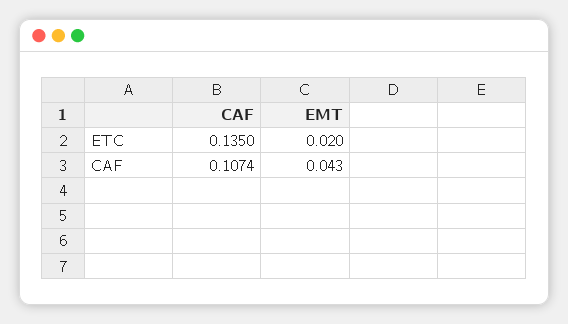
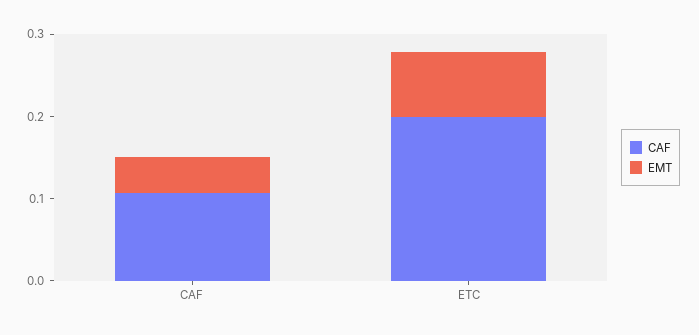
  {
    "CAF": {
-     "ETC": 0.135,
+     "ETC": 0.2,
      "CAF": 0.1074
    },
    "EMT": {
-     "ETC": 0.02,
+     "ETC": 0.08,
      "CAF": 0.043
    }
  }

